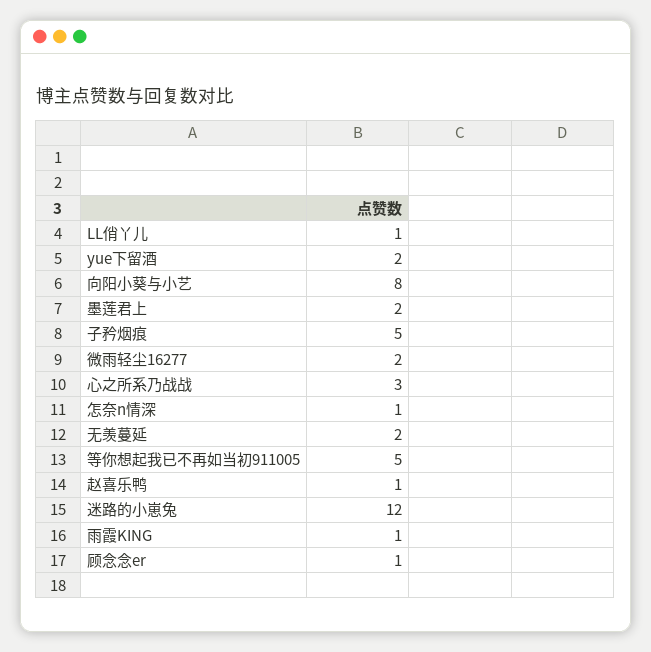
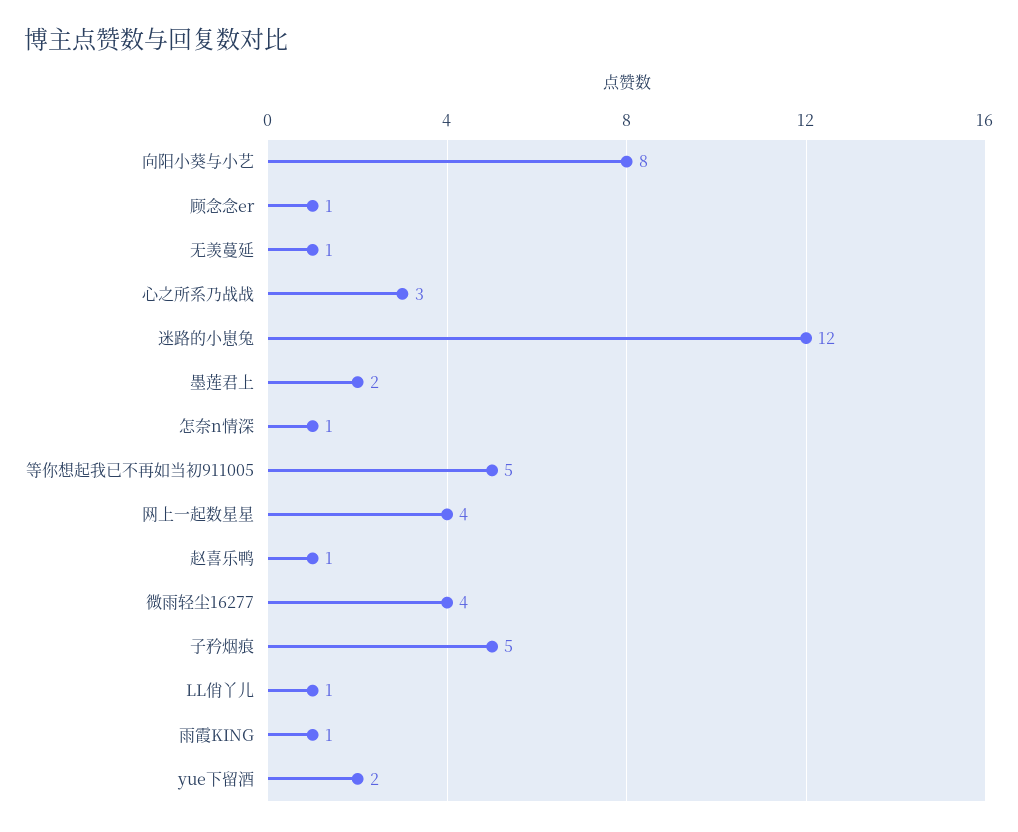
  {
    "LL俏丫儿": 1,
    "yue下留酒": 2,
    "向阳小葵与小艺": 8,
    "墨莲君上": 2,
    "子矜烟痕": 5,
-   "微雨轻尘16277": 2,
+   "微雨轻尘16277": 4,
    "心之所系乃战战": 3,
    "怎奈n情深": 1,
-   "无羡蔓延": 2,
+   "无羡蔓延": 1,
    "等你想起我已不再如当初911005": 5,
    "赵喜乐鸭": 1,
    "迷路的小崽兔": 12,
    "雨霞KING": 1,
-   "顾念念er": 1
+   "顾念念er": 1,
+   "网上一起数星星": 4
  }

